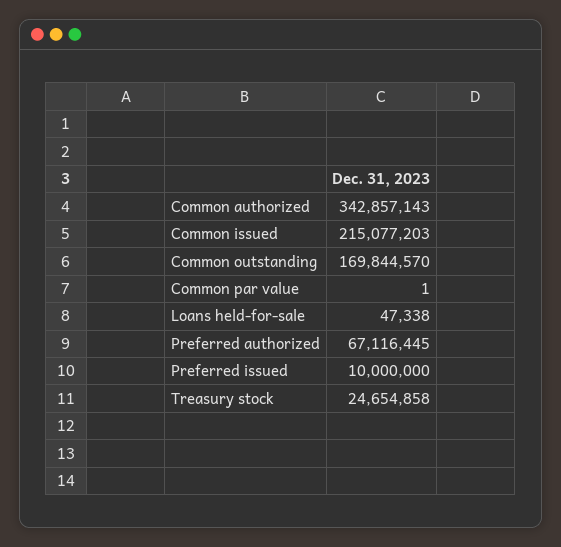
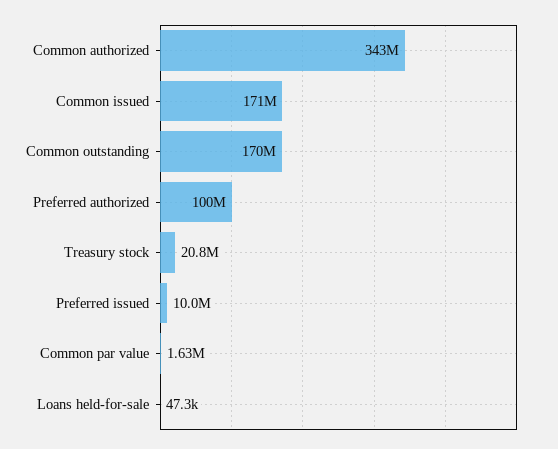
  {
    "Common authorized": 342857143,
-   "Common issued": 215077203,
+   "Common issued": 171000000,
    "Common outstanding": 169844570,
-   "Common par value": 1,
+   "Common par value": 1630000,
    "Loans held-for-sale": 47338,
-   "Preferred authorized": 67116445,
+   "Preferred authorized": 100000000,
    "Preferred issued": 10000000,
-   "Treasury stock": 24654858
+   "Treasury stock": 20800000
  }

